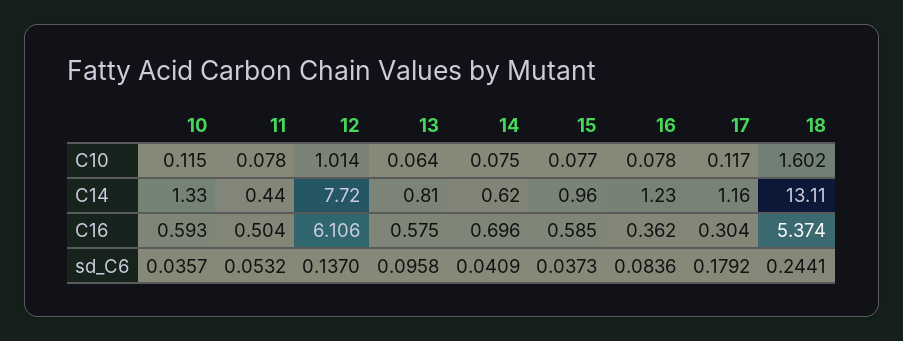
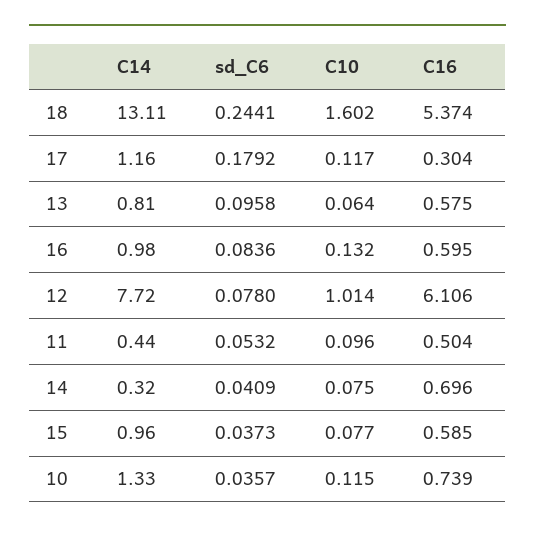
  {
    "10": {
      "C10": 0.115,
      "C14": 1.33,
-     "C16": 0.593,
+     "C16": 0.739,
      "sd_C6": 0.0357
    },
    "11": {
-     "C10": 0.078,
+     "C10": 0.096,
      "C14": 0.44,
      "C16": 0.504,
      "sd_C6": 0.0532
    },
    "12": {
      "C10": 1.014,
      "C14": 7.72,
      "C16": 6.106,
-     "sd_C6": 0.137
+     "sd_C6": 0.078
    },
    "13": {
      "C10": 0.064,
      "C14": 0.81,
      "C16": 0.575,
      "sd_C6": 0.0958
    },
    "14": {
      "C10": 0.075,
-     "C14": 0.62,
+     "C14": 0.32,
      "C16": 0.696,
      "sd_C6": 0.0409
    },
    "15": {
      "C10": 0.077,
      "C14": 0.96,
      "C16": 0.585,
      "sd_C6": 0.0373
    },
    "16": {
-     "C10": 0.078,
+     "C10": 0.132,
-     "C14": 1.23,
+     "C14": 0.98,
-     "C16": 0.362,
+     "C16": 0.595,
      "sd_C6": 0.0836
    },
    "17": {
      "C10": 0.117,
      "C14": 1.16,
      "C16": 0.304,
      "sd_C6": 0.1792
    },
    "18": {
      "C10": 1.602,
      "C14": 13.11,
      "C16": 5.374,
      "sd_C6": 0.2441
    }
  }

